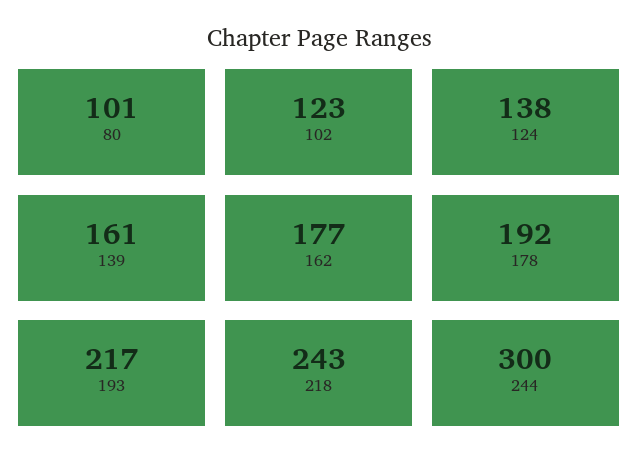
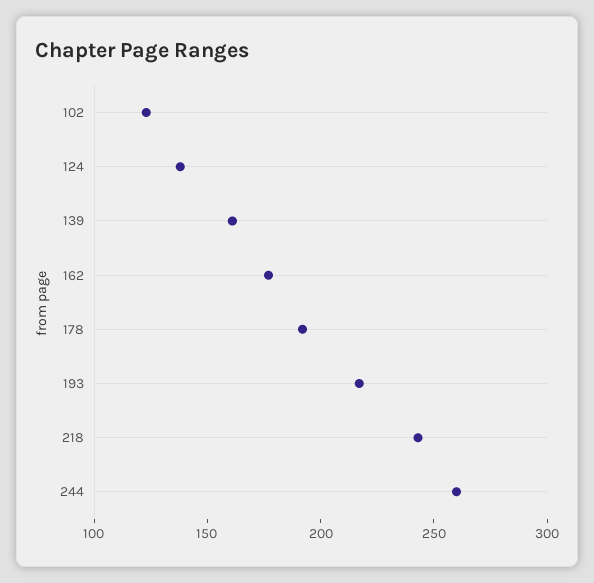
  {
-   "80": 101,
    "102": 123,
    "124": 138,
    "139": 161,
    "162": 177,
    "178": 192,
    "193": 217,
    "218": 243,
-   "244": 300
+   "244": 260
  }

